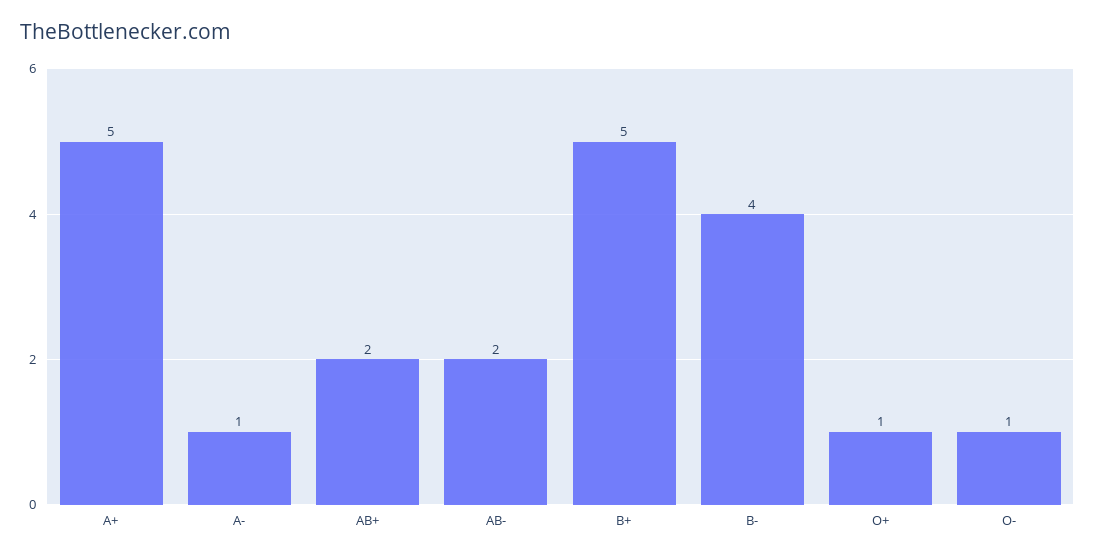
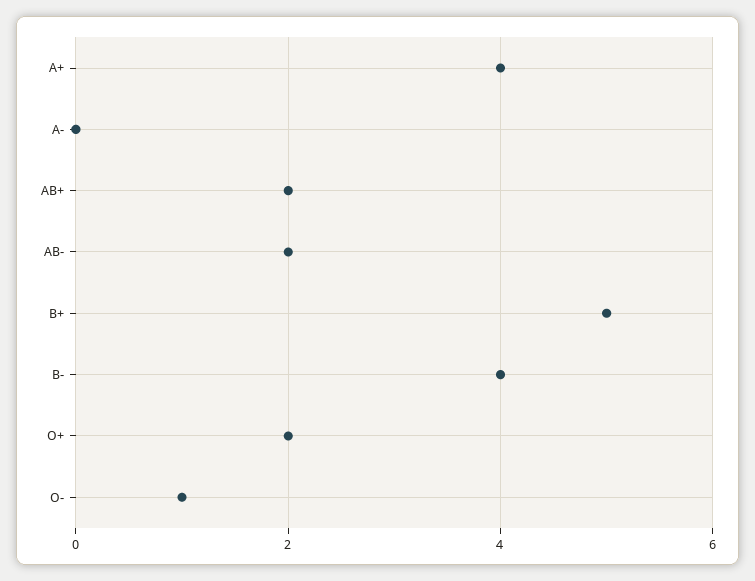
  {
-   "A+": 5,
+   "A+": 4,
-   "A-": 1,
+   "A-": 0,
    "AB+": 2,
    "AB-": 2,
    "B+": 5,
    "B-": 4,
-   "O+": 1,
+   "O+": 2,
    "O-": 1
  }

